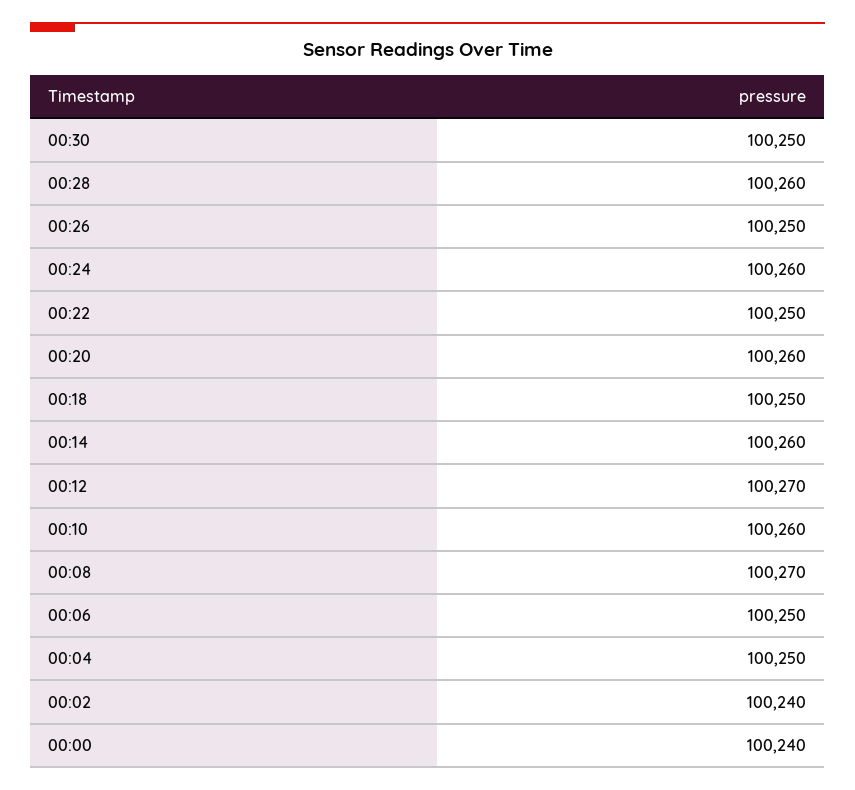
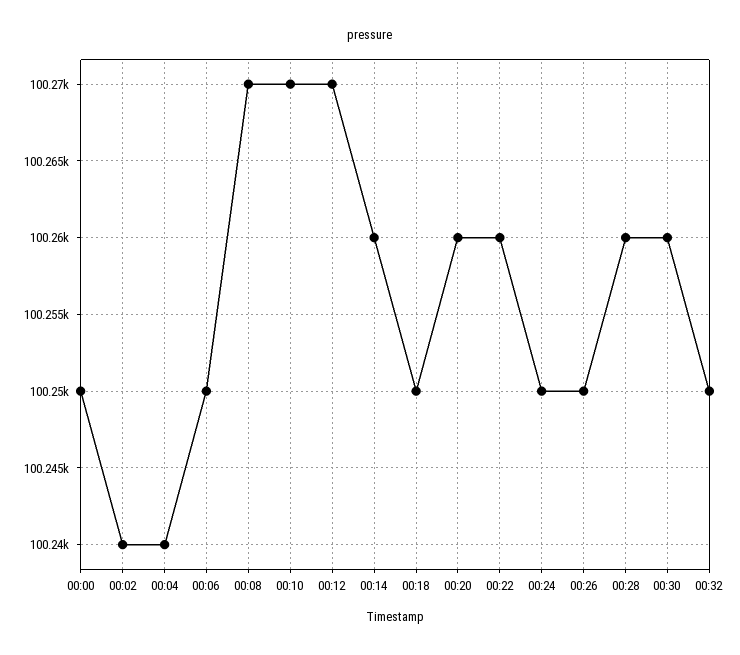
  {
-   "00:30": 100250,
+   "00:30": 100260,
    "00:28": 100260,
    "00:26": 100250,
-   "00:24": 100260,
+   "00:24": 100250,
-   "00:22": 100250,
+   "00:22": 100260,
    "00:20": 100260,
    "00:18": 100250,
    "00:14": 100260,
    "00:12": 100270,
-   "00:10": 100260,
+   "00:10": 100270,
    "00:08": 100270,
    "00:06": 100250,
-   "00:04": 100250,
+   "00:04": 100240,
    "00:02": 100240,
-   "00:00": 100240
+   "00:00": 100250,
+   "00:32": 100250
  }

